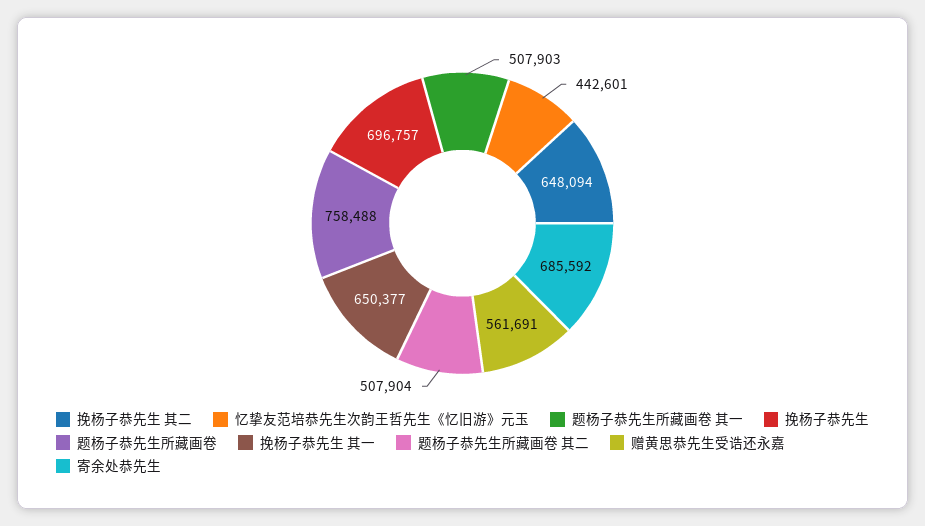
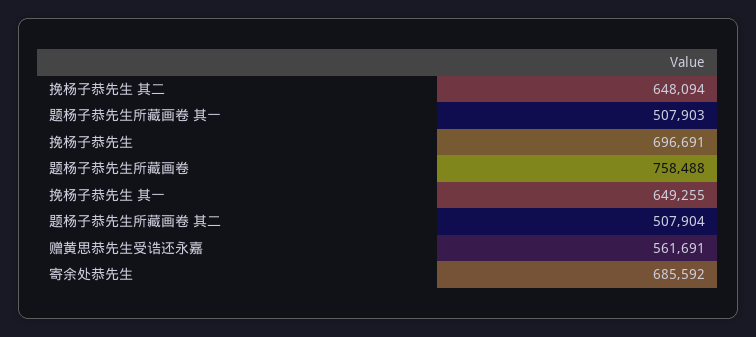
  {
    "挽杨子恭先生 其二": 648094,
-   "忆挚友范培恭先生次韵王哲先生《忆旧游》元玉": 442601,
    "题杨子恭先生所藏画卷 其一": 507903,
-   "挽杨子恭先生": 696757,
+   "挽杨子恭先生": 696691,
    "题杨子恭先生所藏画卷": 758488,
-   "挽杨子恭先生 其一": 650377,
+   "挽杨子恭先生 其一": 649255,
    "题杨子恭先生所藏画卷 其二": 507904,
    "赠黄思恭先生受诰还永嘉": 561691,
    "寄余处恭先生": 685592
  }

